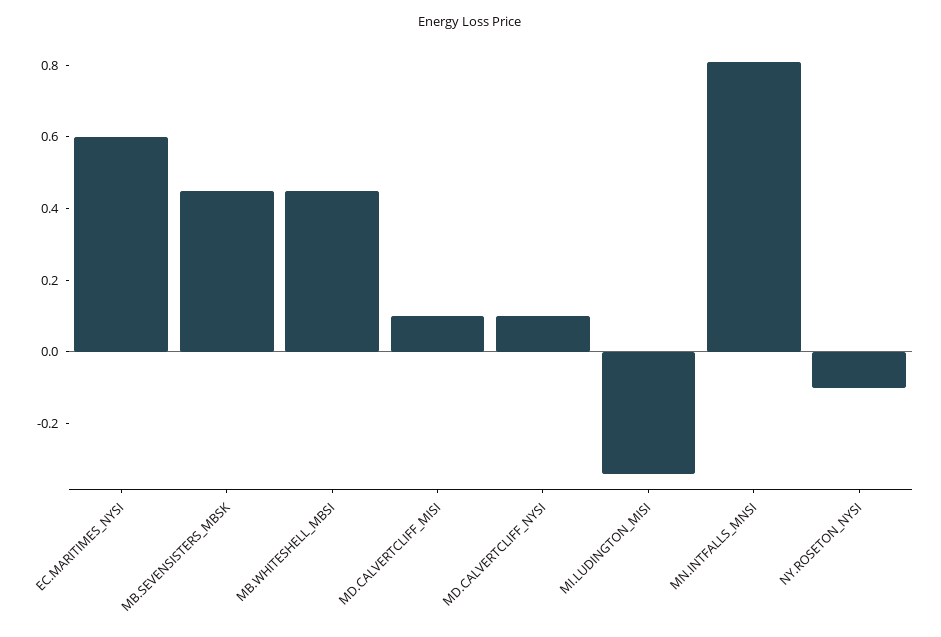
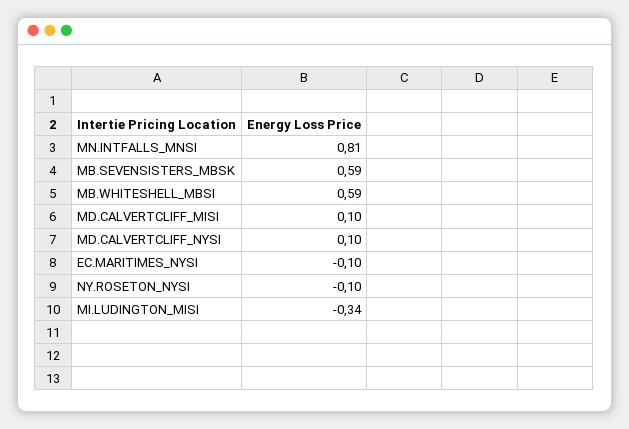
  {
-   "EC.MARITIMES_NYSI": 0.6,
+   "EC.MARITIMES_NYSI": -0.1,
-   "MB.SEVENSISTERS_MBSK": 0.45,
+   "MB.SEVENSISTERS_MBSK": 0.59,
-   "MB.WHITESHELL_MBSI": 0.45,
+   "MB.WHITESHELL_MBSI": 0.59,
    "MD.CALVERTCLIFF_MISI": 0.1,
    "MD.CALVERTCLIFF_NYSI": 0.1,
    "MI.LUDINGTON_MISI": -0.34,
    "MN.INTFALLS_MNSI": 0.81,
    "NY.ROSETON_NYSI": -0.1
  }

